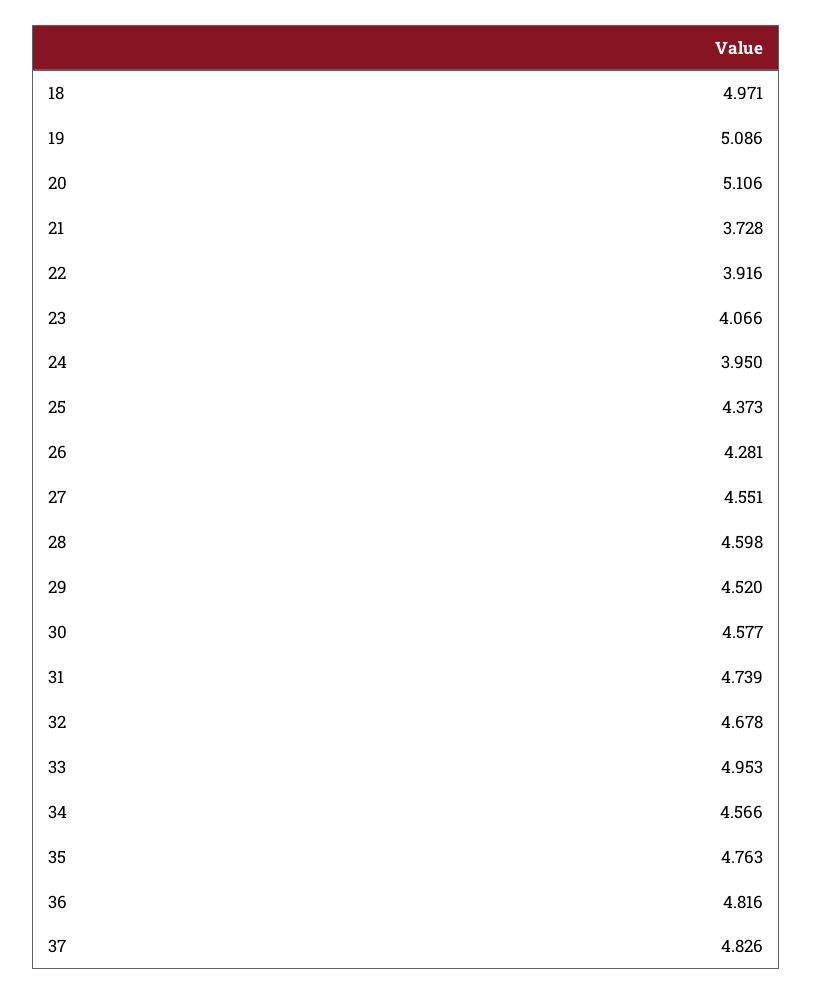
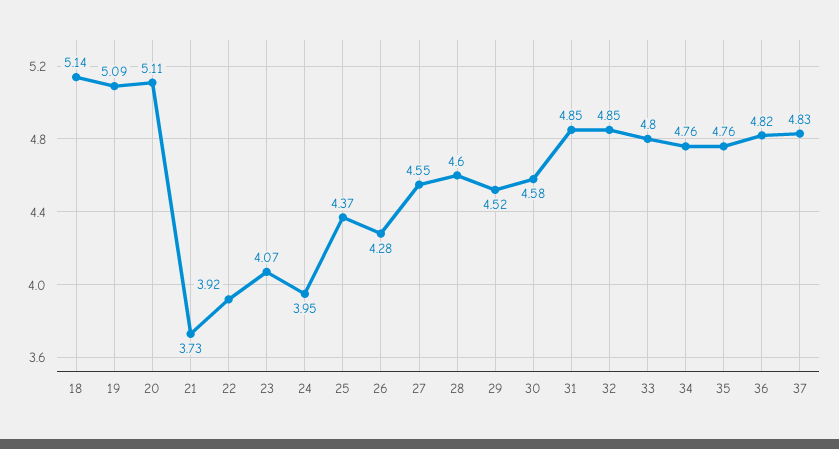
  {
-   "18": 4.971,
+   "18": 5.14,
    "19": 5.086,
    "20": 5.106,
    "21": 3.728,
    "22": 3.916,
    "23": 4.066,
    "24": 3.95,
    "25": 4.373,
    "26": 4.281,
    "27": 4.551,
    "28": 4.598,
    "29": 4.52,
    "30": 4.577,
-   "31": 4.739,
+   "31": 4.85,
-   "32": 4.678,
+   "32": 4.85,
-   "33": 4.953,
+   "33": 4.8,
-   "34": 4.566,
+   "34": 4.76,
    "35": 4.763,
    "36": 4.816,
    "37": 4.826
  }

